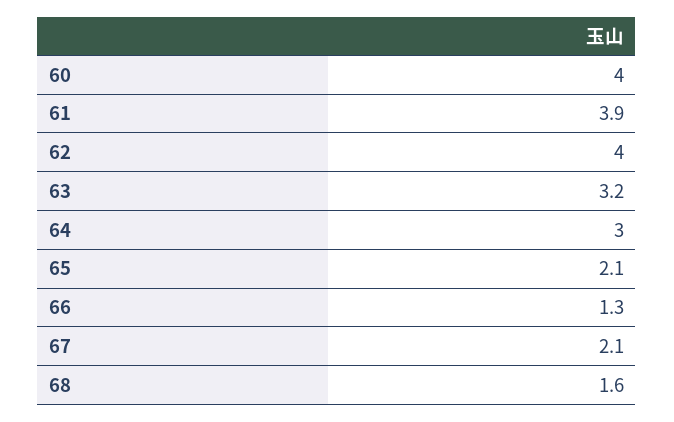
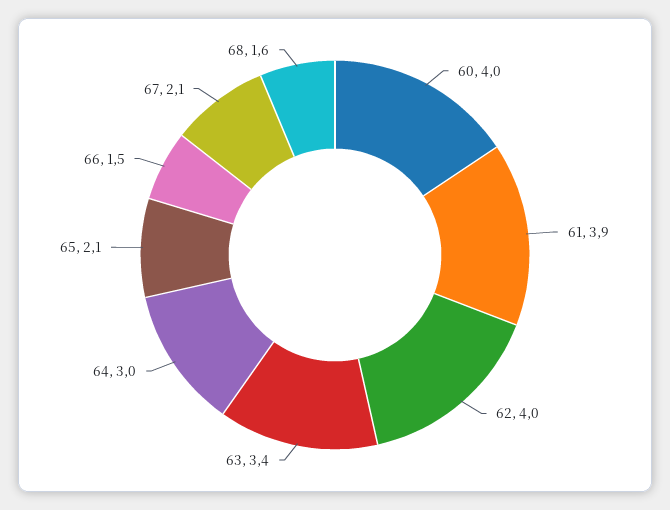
  {
    "60": 4,
    "61": 3.9,
    "62": 4,
-   "63": 3.2,
+   "63": 3.4,
    "64": 3,
    "65": 2.1,
-   "66": 1.3,
+   "66": 1.5,
    "67": 2.1,
    "68": 1.6
  }

